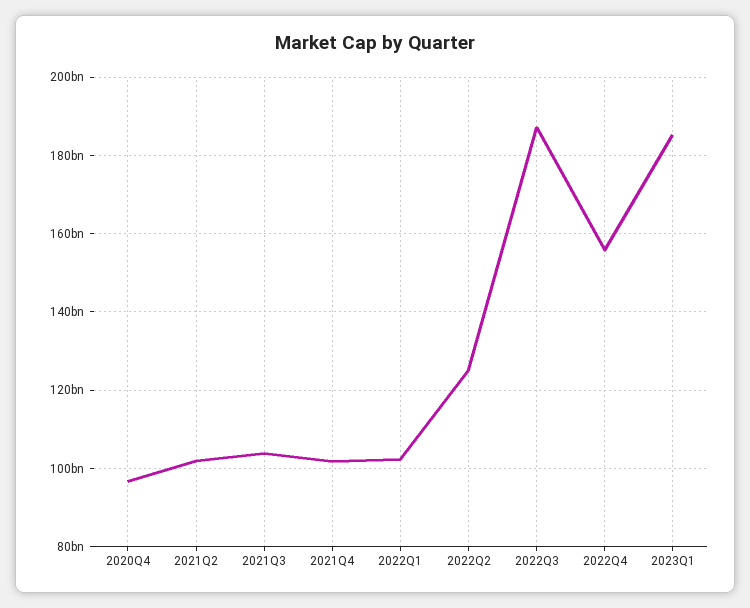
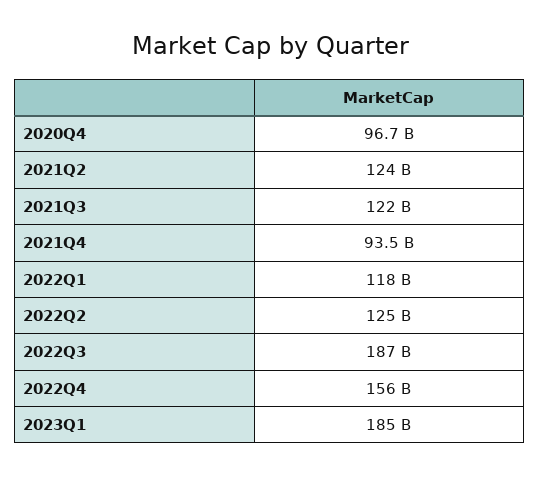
  {
    "2020Q4": 96700000000,
-   "2021Q2": 102000000000,
+   "2021Q2": 124000000000,
-   "2021Q3": 104000000000,
+   "2021Q3": 122000000000,
-   "2021Q4": 102000000000,
+   "2021Q4": 93500000000,
-   "2022Q1": 102000000000,
+   "2022Q1": 118000000000,
    "2022Q2": 125000000000,
    "2022Q3": 187000000000,
    "2022Q4": 156000000000,
    "2023Q1": 185000000000
  }

